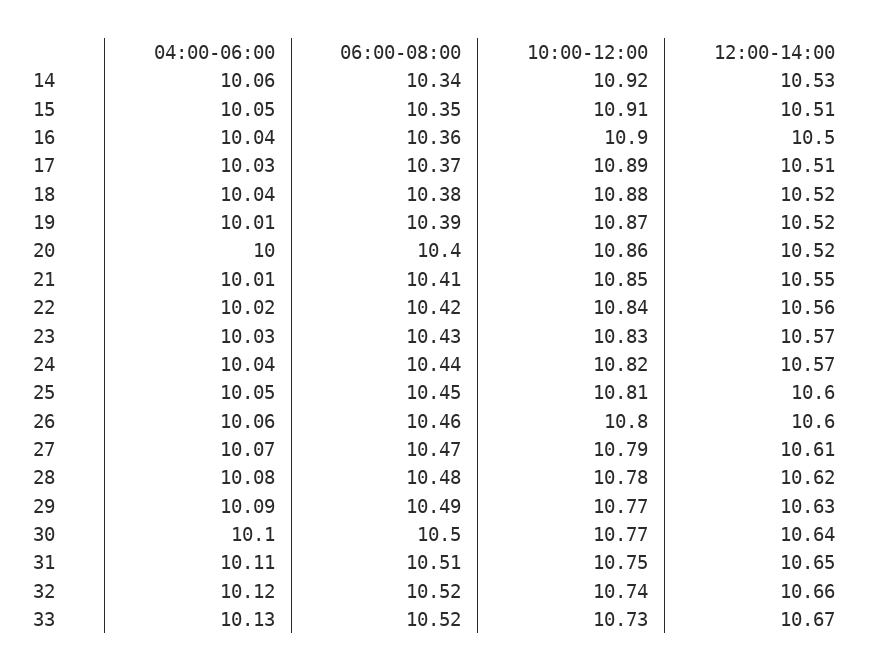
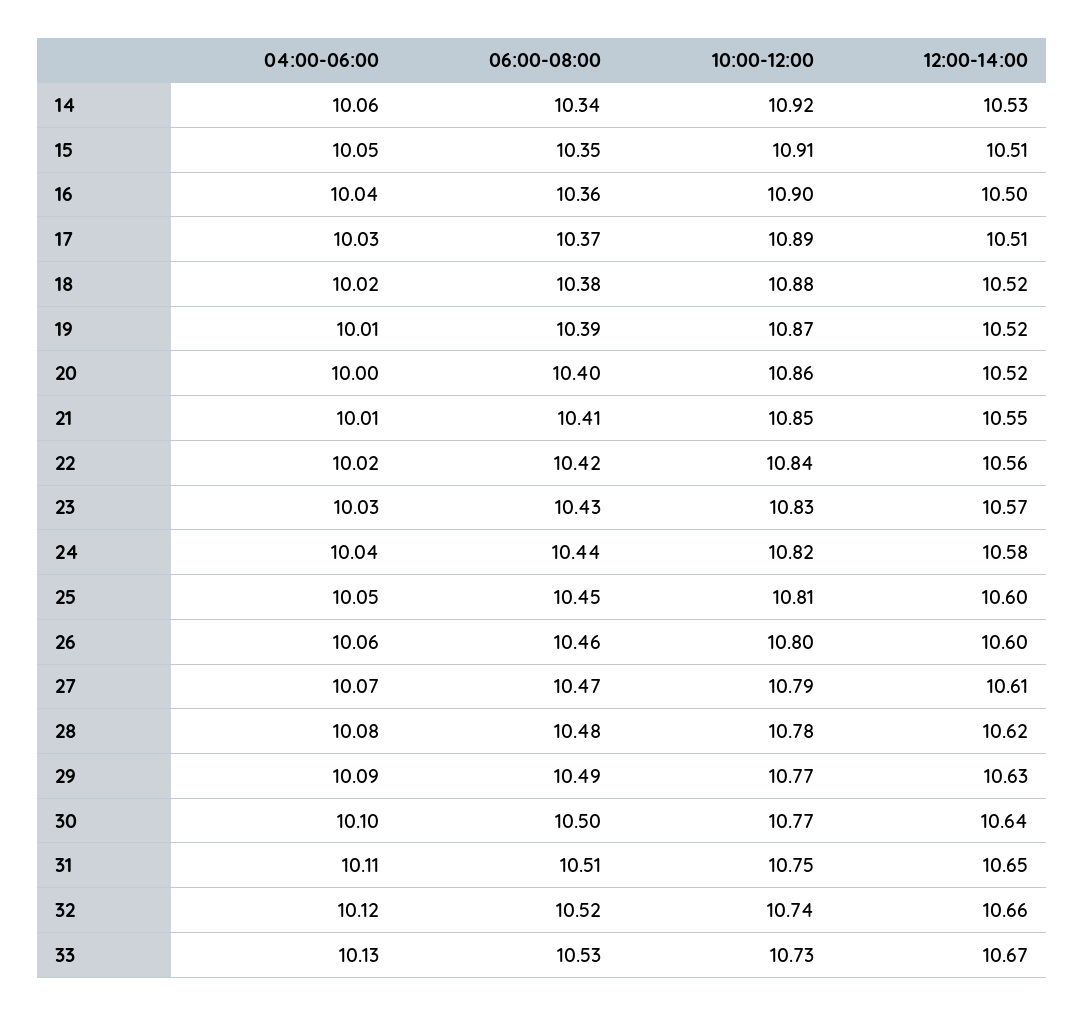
  {
    "04:00-06:00": {
      "14": 10.06,
      "15": 10.05,
      "16": 10.04,
      "17": 10.03,
-     "18": 10.04,
+     "18": 10.02,
      "19": 10.01,
      "20": 10,
      "21": 10.01,
      "22": 10.02,
      "23": 10.03,
      "24": 10.04,
      "25": 10.05,
      "26": 10.06,
      "27": 10.07,
      "28": 10.08,
      "29": 10.09,
      "30": 10.1,
      "31": 10.11,
      "32": 10.12,
      "33": 10.13
    },
    "06:00-08:00": {
      "14": 10.34,
      "15": 10.35,
      "16": 10.36,
      "17": 10.37,
      "18": 10.38,
      "19": 10.39,
      "20": 10.4,
      "21": 10.41,
      "22": 10.42,
      "23": 10.43,
      "24": 10.44,
      "25": 10.45,
      "26": 10.46,
      "27": 10.47,
      "28": 10.48,
      "29": 10.49,
      "30": 10.5,
      "31": 10.51,
      "32": 10.52,
-     "33": 10.52
+     "33": 10.53
    },
    "10:00-12:00": {
      "14": 10.92,
      "15": 10.91,
      "16": 10.9,
      "17": 10.89,
      "18": 10.88,
      "19": 10.87,
      "20": 10.86,
      "21": 10.85,
      "22": 10.84,
      "23": 10.83,
      "24": 10.82,
      "25": 10.81,
      "26": 10.8,
      "27": 10.79,
      "28": 10.78,
      "29": 10.77,
      "30": 10.77,
      "31": 10.75,
      "32": 10.74,
      "33": 10.73
    },
    "12:00-14:00": {
      "14": 10.53,
      "15": 10.51,
      "16": 10.5,
      "17": 10.51,
      "18": 10.52,
      "19": 10.52,
      "20": 10.52,
      "21": 10.55,
      "22": 10.56,
      "23": 10.57,
-     "24": 10.57,
+     "24": 10.58,
      "25": 10.6,
      "26": 10.6,
      "27": 10.61,
      "28": 10.62,
      "29": 10.63,
      "30": 10.64,
      "31": 10.65,
      "32": 10.66,
      "33": 10.67
    }
  }

